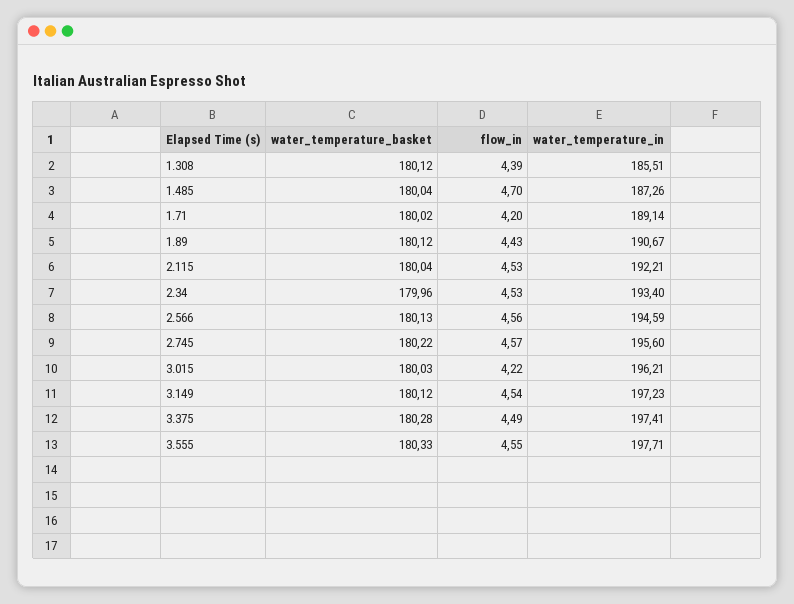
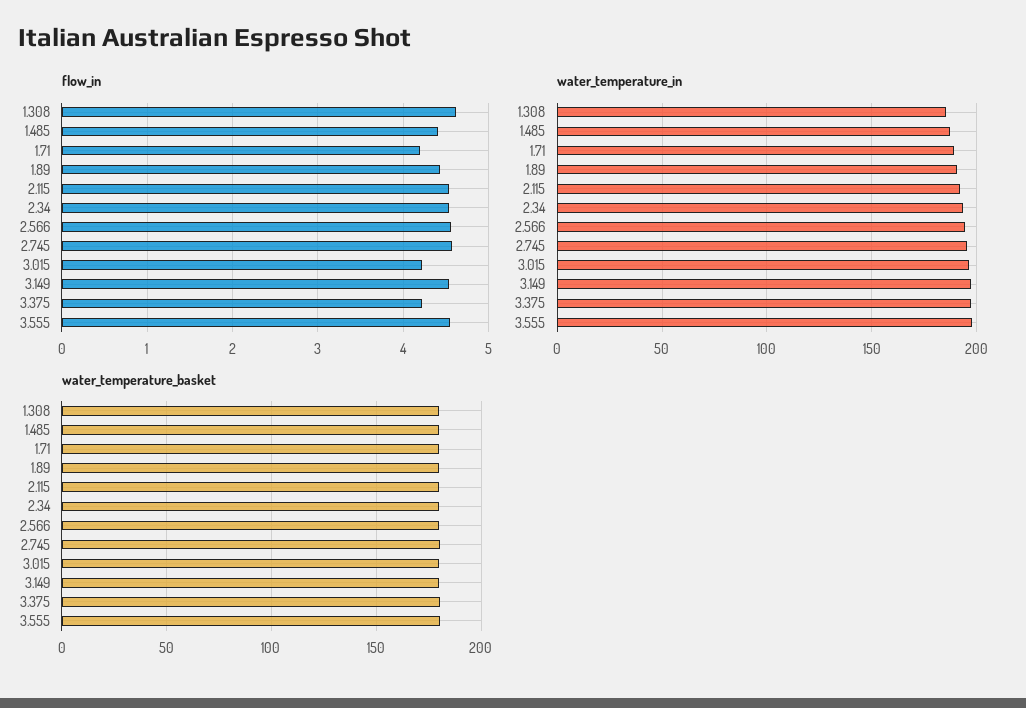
  {
    "water_temperature_basket": {
      "1.308": 180.12,
      "1.485": 180.04,
      "1.71": 180.02,
      "1.89": 180.12,
      "2.115": 180.04,
      "2.34": 179.96,
      "2.566": 180.13,
      "2.745": 180.22,
      "3.015": 180.03,
      "3.149": 180.12,
      "3.375": 180.28,
      "3.555": 180.33
    },
    "flow_in": {
-     "1.308": 4.39,
+     "1.308": 4.6,
-     "1.485": 4.7,
+     "1.485": 4.4,
      "1.71": 4.2,
      "1.89": 4.43,
      "2.115": 4.53,
      "2.34": 4.53,
      "2.566": 4.56,
      "2.745": 4.57,
      "3.015": 4.22,
      "3.149": 4.54,
-     "3.375": 4.49,
+     "3.375": 4.2,
      "3.555": 4.55
    },
    "water_temperature_in": {
      "1.308": 185.51,
      "1.485": 187.26,
      "1.71": 189.14,
      "1.89": 190.67,
      "2.115": 192.21,
      "2.34": 193.4,
      "2.566": 194.59,
      "2.745": 195.6,
      "3.015": 196.21,
      "3.149": 197.23,
      "3.375": 197.41,
      "3.555": 197.71
    }
  }

